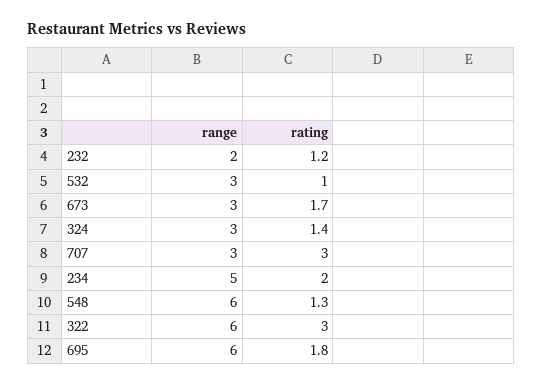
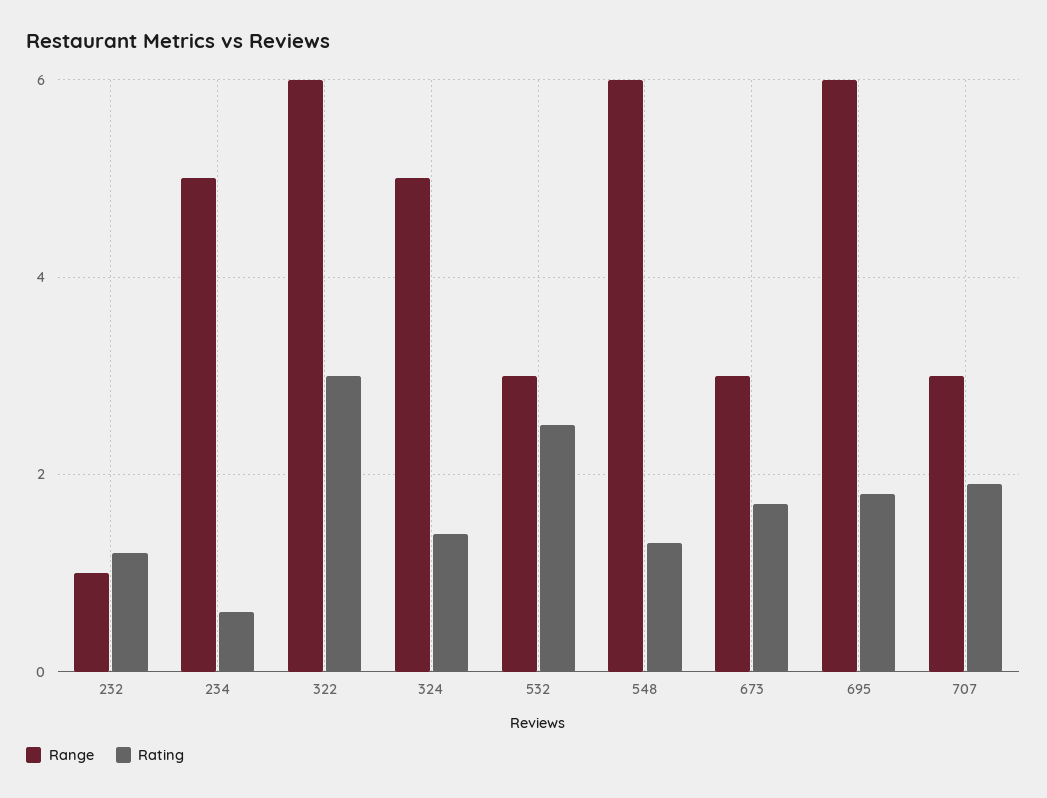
  {
    "range": {
-     "232": 2,
+     "232": 1,
      "532": 3,
      "673": 3,
-     "324": 3,
+     "324": 5,
      "707": 3,
      "234": 5,
      "548": 6,
      "322": 6,
      "695": 6
    },
    "rating": {
      "232": 1.2,
-     "532": 1,
+     "532": 2.5,
      "673": 1.7,
      "324": 1.4,
-     "707": 3,
+     "707": 2,
-     "234": 2,
+     "234": 0.5,
      "548": 1.3,
      "322": 3,
      "695": 1.8
    }
  }

